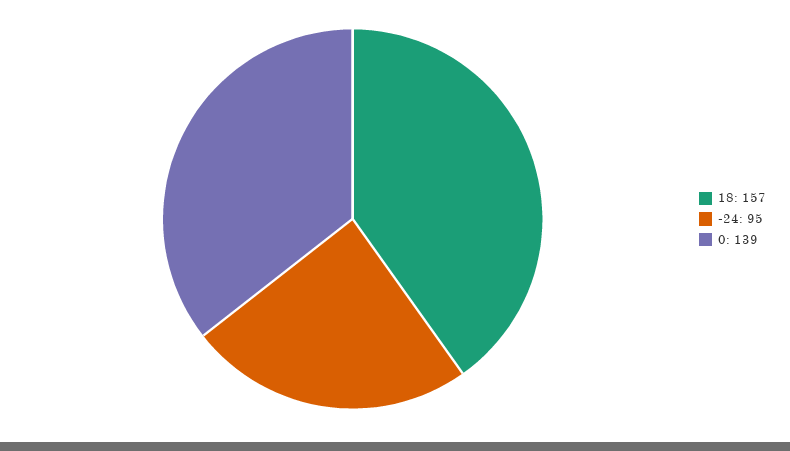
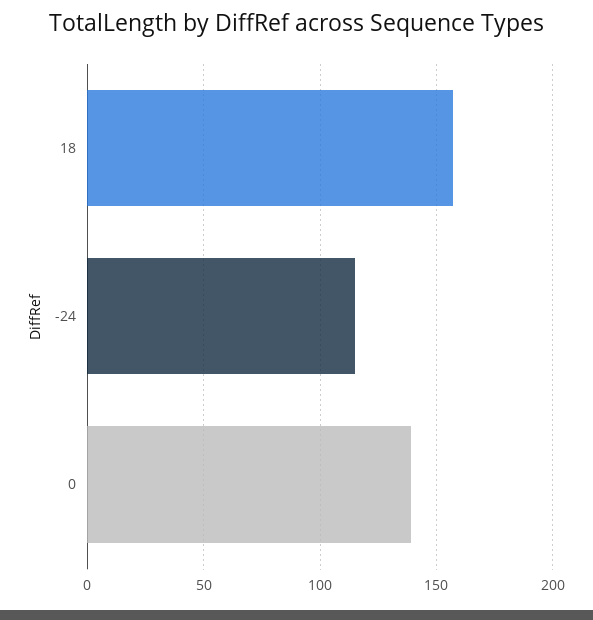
  {
    "18": 157,
-   "-24": 95,
+   "-24": 115,
    "0": 139
  }

